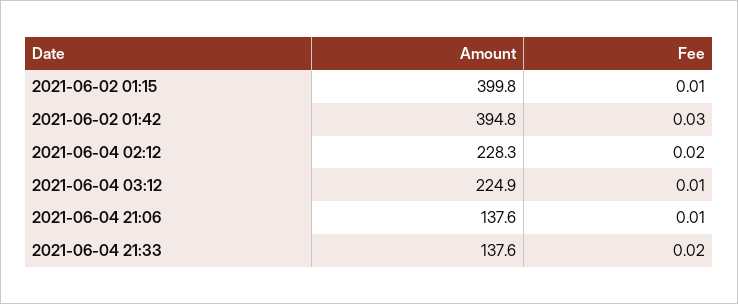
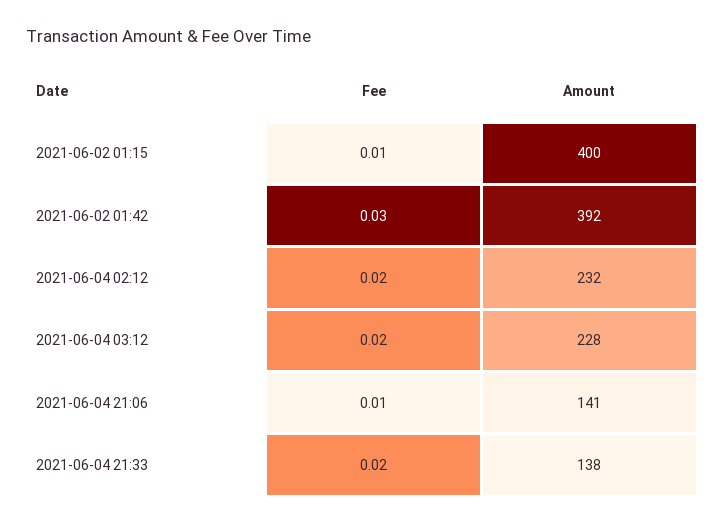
  {
    "Amount": {
      "2021-06-02 01:15": 399.8,
-     "2021-06-02 01:42": 394.8,
+     "2021-06-02 01:42": 392,
-     "2021-06-04 02:12": 228.3,
+     "2021-06-04 02:12": 232,
-     "2021-06-04 03:12": 224.9,
+     "2021-06-04 03:12": 228,
-     "2021-06-04 21:06": 137.6,
+     "2021-06-04 21:06": 141,
      "2021-06-04 21:33": 137.6
    },
    "Fee": {
      "2021-06-02 01:15": 0.01,
      "2021-06-02 01:42": 0.03,
      "2021-06-04 02:12": 0.02,
-     "2021-06-04 03:12": 0.01,
+     "2021-06-04 03:12": 0.02,
      "2021-06-04 21:06": 0.01,
      "2021-06-04 21:33": 0.02
    }
  }

